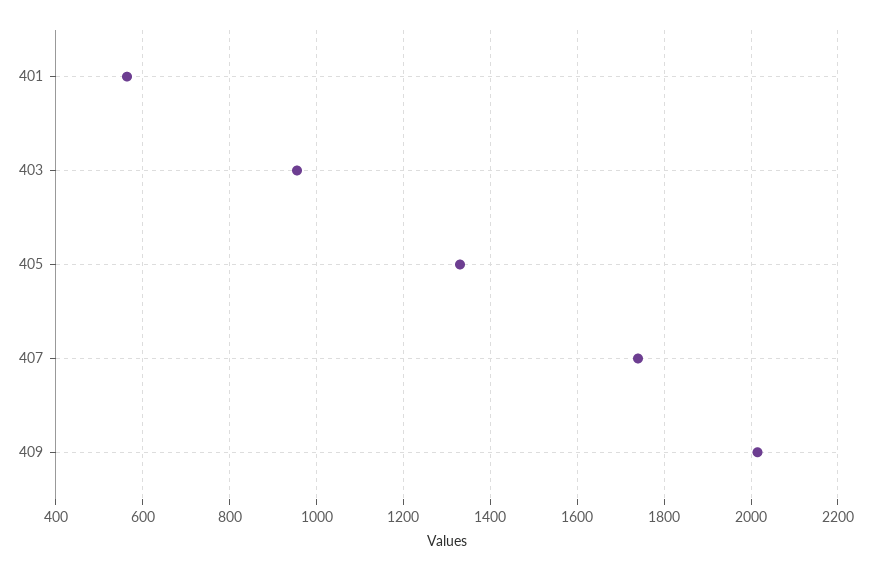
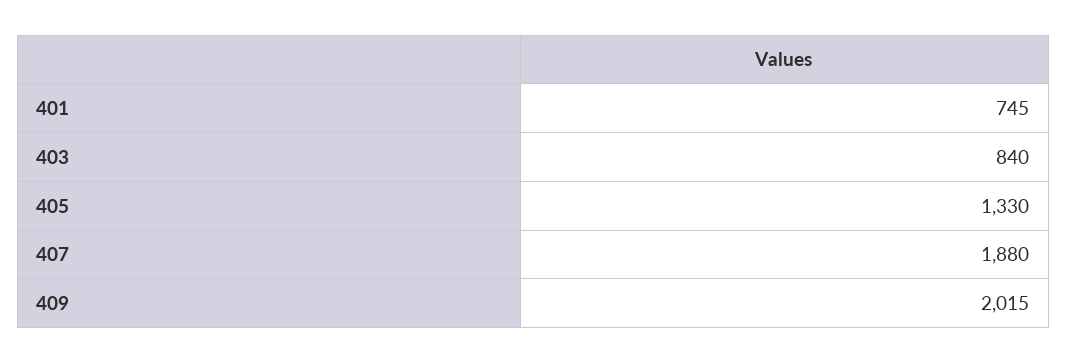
  {
-   "401": 560,
+   "401": 745,
-   "403": 960,
+   "403": 840,
    "405": 1330,
-   "407": 1740,
+   "407": 1880,
    "409": 2015
  }

